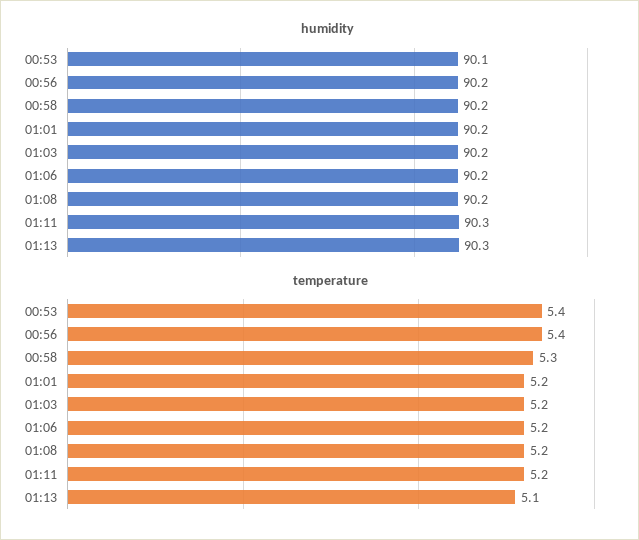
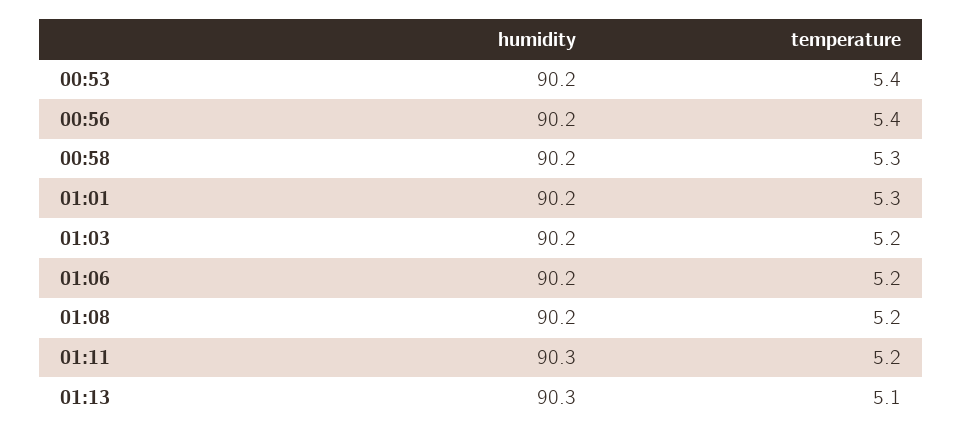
  {
    "humidity": {
-     "00:53": 90.1,
+     "00:53": 90.2,
      "00:56": 90.2,
      "00:58": 90.2,
      "01:01": 90.2,
      "01:03": 90.2,
      "01:06": 90.2,
      "01:08": 90.2,
      "01:11": 90.3,
      "01:13": 90.3
    },
    "temperature": {
      "00:53": 5.4,
      "00:56": 5.4,
      "00:58": 5.3,
-     "01:01": 5.2,
+     "01:01": 5.3,
      "01:03": 5.2,
      "01:06": 5.2,
      "01:08": 5.2,
      "01:11": 5.2,
      "01:13": 5.1
    }
  }

